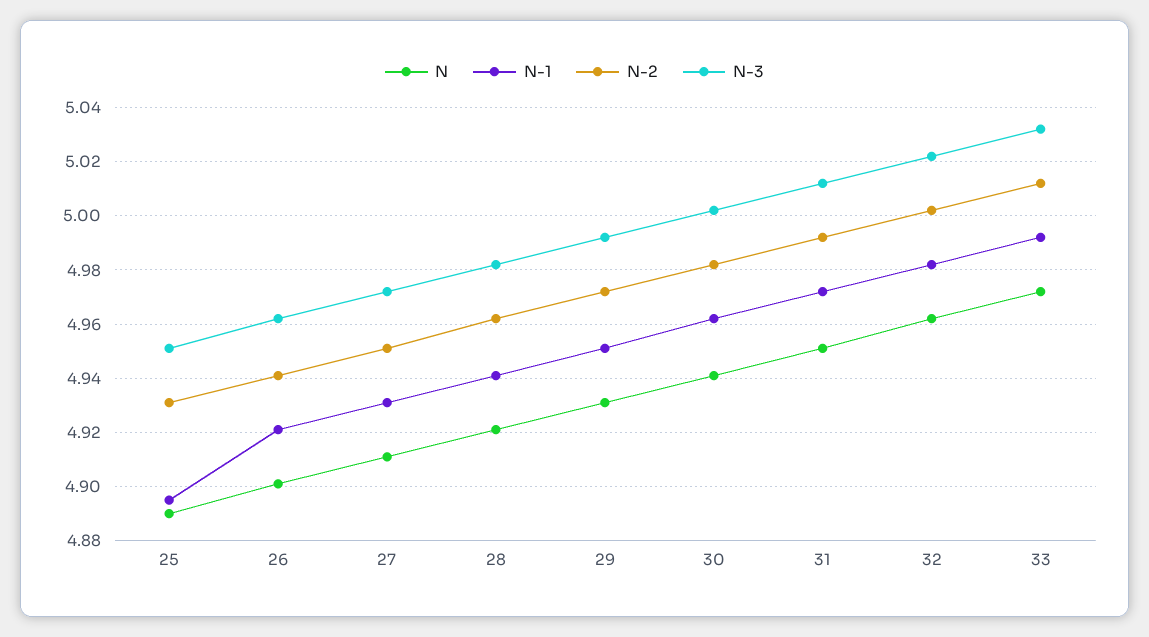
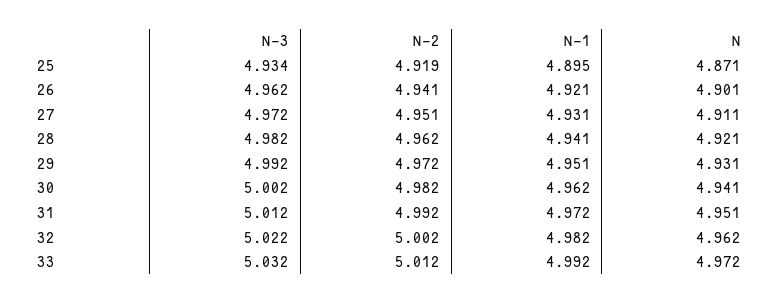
  {
    "N": {
-     "25": 4.89,
+     "25": 4.871,
      "26": 4.901,
      "27": 4.911,
      "28": 4.921,
      "29": 4.931,
      "30": 4.941,
      "31": 4.951,
      "32": 4.962,
      "33": 4.972
    },
    "N-1": {
      "25": 4.895,
      "26": 4.921,
      "27": 4.931,
      "28": 4.941,
      "29": 4.951,
      "30": 4.962,
      "31": 4.972,
      "32": 4.982,
      "33": 4.992
    },
    "N-2": {
-     "25": 4.93,
+     "25": 4.919,
      "26": 4.941,
      "27": 4.951,
      "28": 4.962,
      "29": 4.972,
      "30": 4.982,
      "31": 4.992,
      "32": 5.002,
      "33": 5.012
    },
    "N-3": {
-     "25": 4.95,
+     "25": 4.934,
      "26": 4.962,
      "27": 4.972,
      "28": 4.982,
      "29": 4.992,
      "30": 5.002,
      "31": 5.012,
      "32": 5.022,
      "33": 5.032
    }
  }

